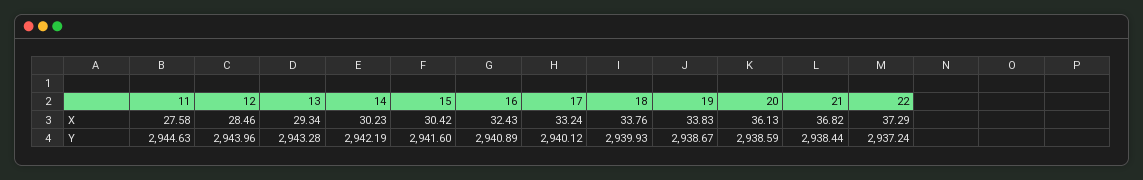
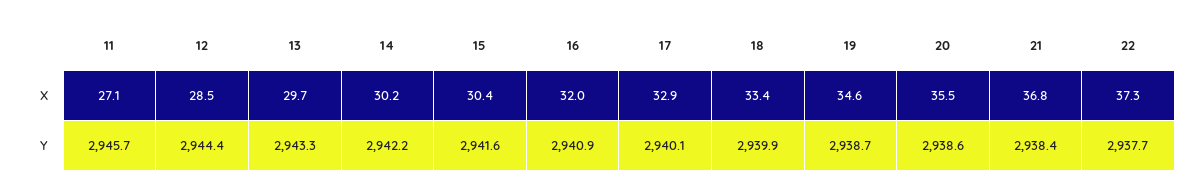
  {
    "11": {
-     "X": 27.58,
+     "X": 27.1,
-     "Y": 2944.63
+     "Y": 2945.7
    },
    "12": {
      "X": 28.46,
-     "Y": 2943.96
+     "Y": 2944.4
    },
    "13": {
-     "X": 29.34,
+     "X": 29.7,
      "Y": 2943.28
    },
    "14": {
      "X": 30.23,
      "Y": 2942.19
    },
    "15": {
      "X": 30.42,
      "Y": 2941.6
    },
    "16": {
-     "X": 32.43,
+     "X": 32,
      "Y": 2940.89
    },
    "17": {
-     "X": 33.24,
+     "X": 32.9,
      "Y": 2940.12
    },
    "18": {
-     "X": 33.76,
+     "X": 33.4,
      "Y": 2939.93
    },
    "19": {
-     "X": 33.83,
+     "X": 34.6,
      "Y": 2938.67
    },
    "20": {
-     "X": 36.13,
+     "X": 35.5,
      "Y": 2938.59
    },
    "21": {
      "X": 36.82,
      "Y": 2938.44
    },
    "22": {
      "X": 37.29,
-     "Y": 2937.24
+     "Y": 2937.7
    }
  }

